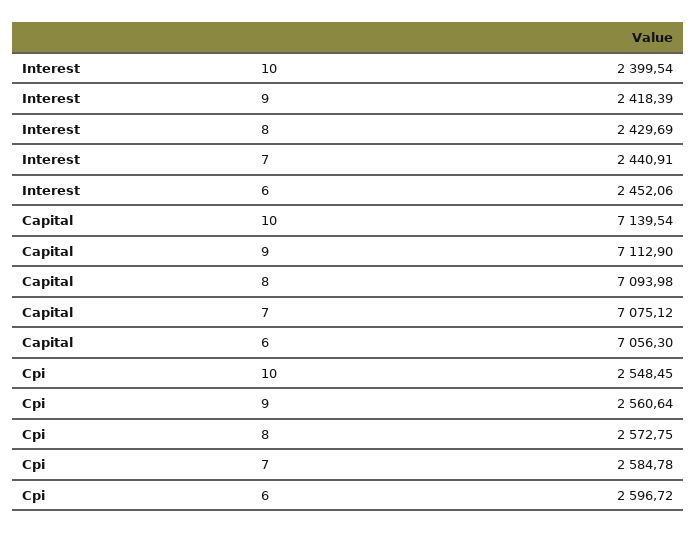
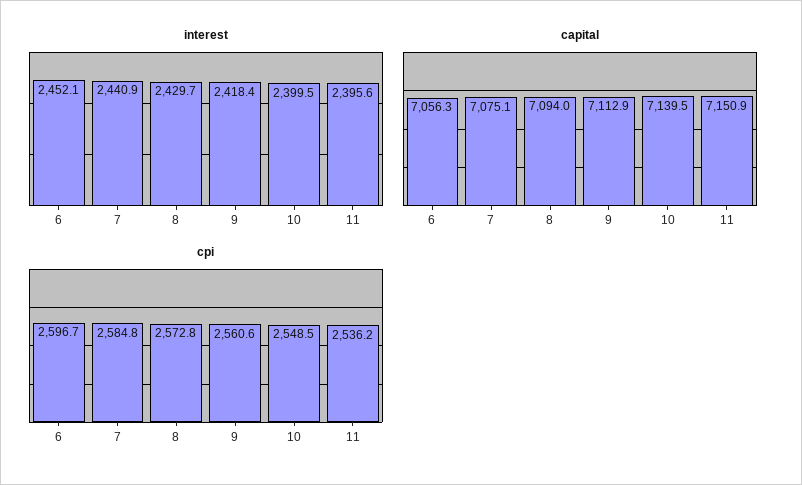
  {
    "Interest": {
      "10": 2399.54,
      "9": 2418.39,
      "8": 2429.69,
      "7": 2440.91,
-     "6": 2452.06
+     "6": 2452.06,
+     "11": 2395.6
    },
    "Capital": {
      "10": 7139.54,
      "9": 7112.9,
      "8": 7093.98,
      "7": 7075.12,
-     "6": 7056.3
+     "6": 7056.3,
+     "11": 7150.9
    },
    "Cpi": {
      "10": 2548.45,
      "9": 2560.64,
      "8": 2572.75,
      "7": 2584.78,
-     "6": 2596.72
+     "6": 2596.72,
+     "11": 2536.2
    }
  }

